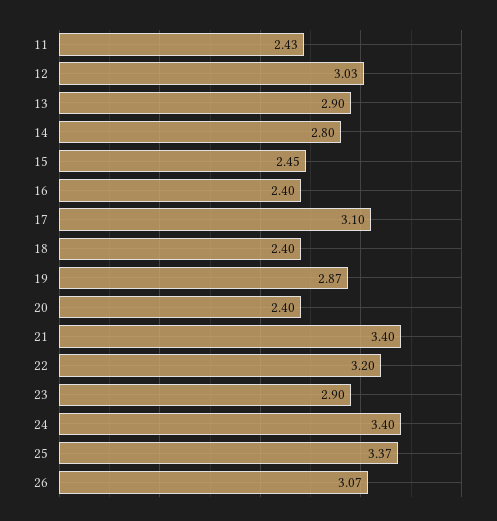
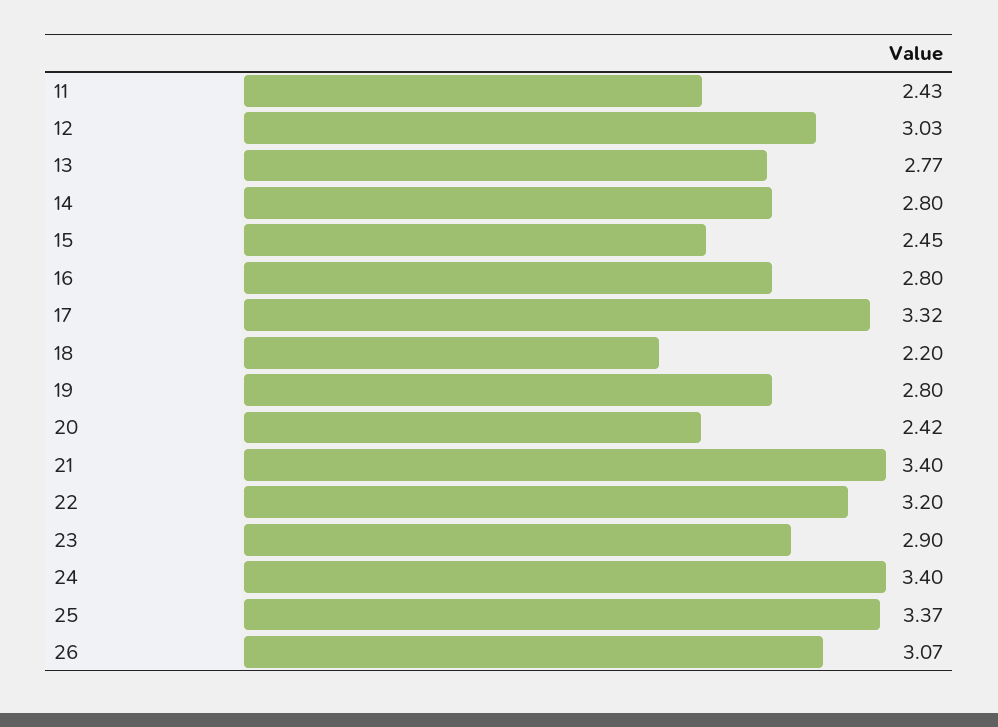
  {
    "11": 2.43,
    "12": 3.03,
-   "13": 2.9,
+   "13": 2.77,
    "14": 2.8,
    "15": 2.45,
-   "16": 2.4,
+   "16": 2.8,
-   "17": 3.1,
+   "17": 3.32,
-   "18": 2.4,
+   "18": 2.2,
-   "19": 2.87,
+   "19": 2.8,
-   "20": 2.4,
+   "20": 2.42,
    "21": 3.4,
    "22": 3.2,
    "23": 2.9,
    "24": 3.4,
    "25": 3.37,
    "26": 3.07
  }

